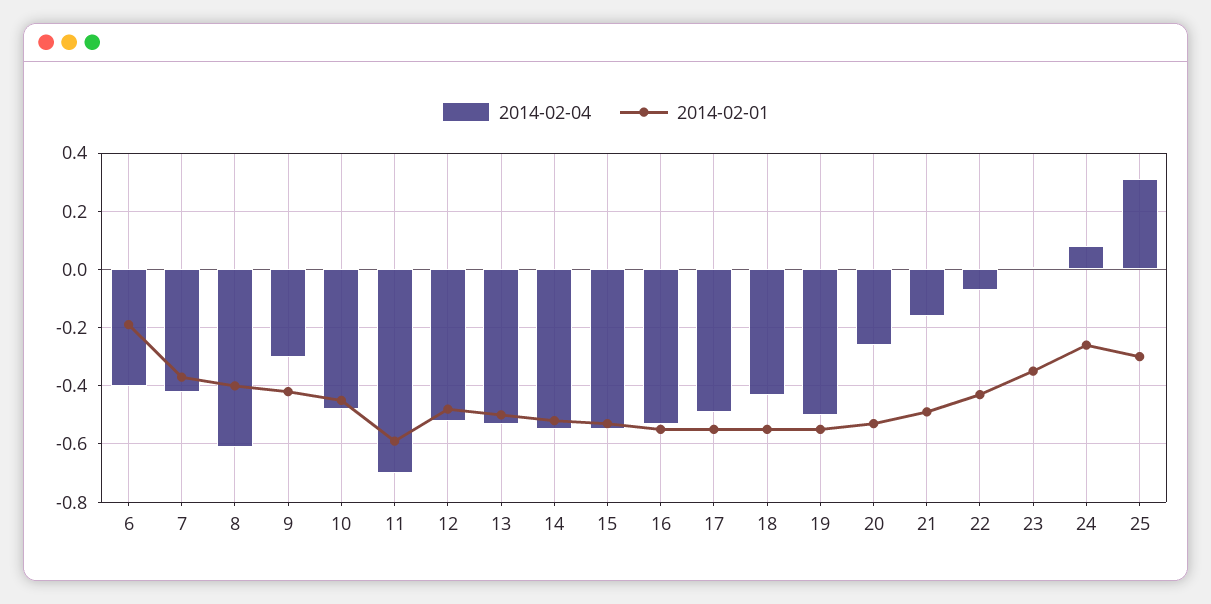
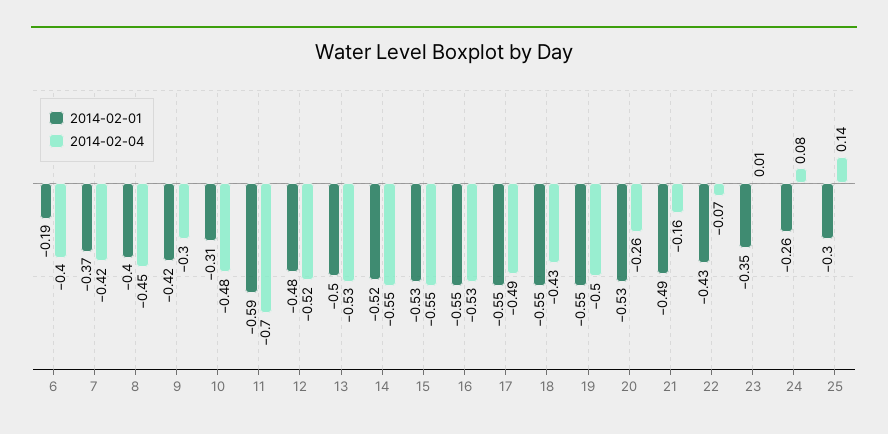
  {
    "2014-02-04": {
      "6": -0.4,
      "7": -0.42,
-     "8": -0.6,
+     "8": -0.45,
      "9": -0.3,
      "10": -0.48,
      "11": -0.7,
      "12": -0.52,
      "13": -0.53,
      "14": -0.55,
      "15": -0.55,
      "16": -0.53,
      "17": -0.49,
      "18": -0.43,
      "19": -0.5,
      "20": -0.26,
      "21": -0.16,
      "22": -0.07,
      "23": 0.01,
      "24": 0.08,
-     "25": 0.3
+     "25": 0.14
    },
    "2014-02-01": {
      "6": -0.19,
      "7": -0.37,
      "8": -0.4,
      "9": -0.42,
-     "10": -0.45,
+     "10": -0.31,
      "11": -0.59,
      "12": -0.48,
      "13": -0.5,
      "14": -0.52,
      "15": -0.53,
      "16": -0.55,
      "17": -0.55,
      "18": -0.55,
      "19": -0.55,
      "20": -0.53,
      "21": -0.49,
      "22": -0.43,
      "23": -0.35,
      "24": -0.26,
      "25": -0.3
    }
  }

